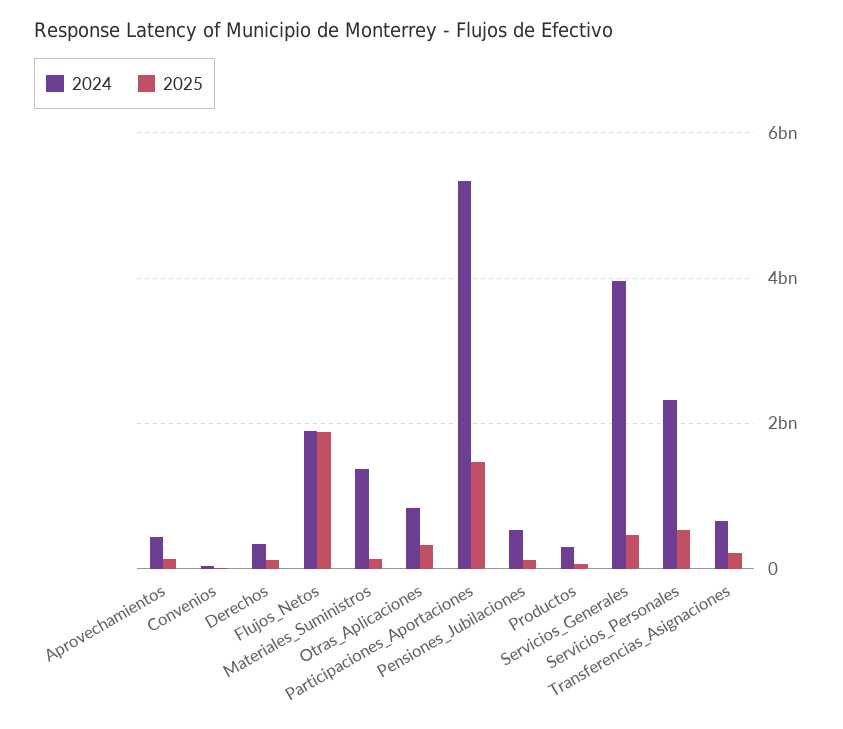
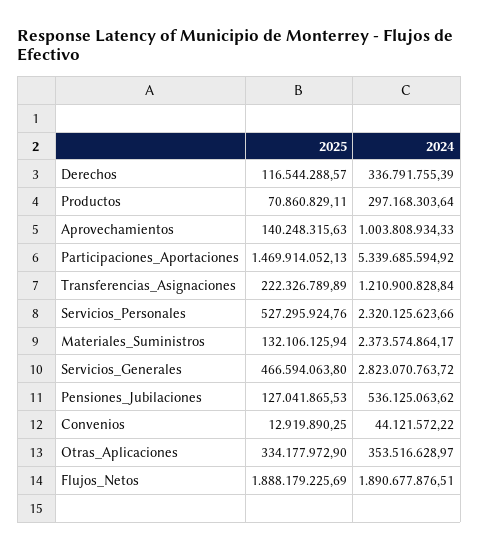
  {
    "2024": {
-     "Aprovechamientos": 400000000,
+     "Aprovechamientos": 1003808934.33,
      "Convenios": 44121572.22,
      "Derechos": 336791755.39,
      "Flujos_Netos": 1890677876.51,
-     "Materiales_Suministros": 1400000000,
+     "Materiales_Suministros": 2373574864.17,
-     "Otras_Aplicaciones": 800000000,
+     "Otras_Aplicaciones": 353516628.97,
      "Participaciones_Aportaciones": 5339685594.92,
      "Pensiones_Jubilaciones": 536125063.62,
      "Productos": 297168303.64,
-     "Servicios_Generales": 4000000000,
+     "Servicios_Generales": 2823070763.72,
      "Servicios_Personales": 2320125623.66,
-     "Transferencias_Asignaciones": 600000000
+     "Transferencias_Asignaciones": 1210900828.84
    },
    "2025": {
      "Aprovechamientos": 140248315.63,
      "Convenios": 12919890.25,
      "Derechos": 116544288.57,
      "Flujos_Netos": 1888179225.69,
      "Materiales_Suministros": 132106125.94,
      "Otras_Aplicaciones": 334177972.9,
      "Participaciones_Aportaciones": 1469914052.13,
      "Pensiones_Jubilaciones": 127041865.53,
      "Productos": 70860829.11,
      "Servicios_Generales": 466594063.8,
      "Servicios_Personales": 527295924.76,
      "Transferencias_Asignaciones": 222326789.89
    }
  }

